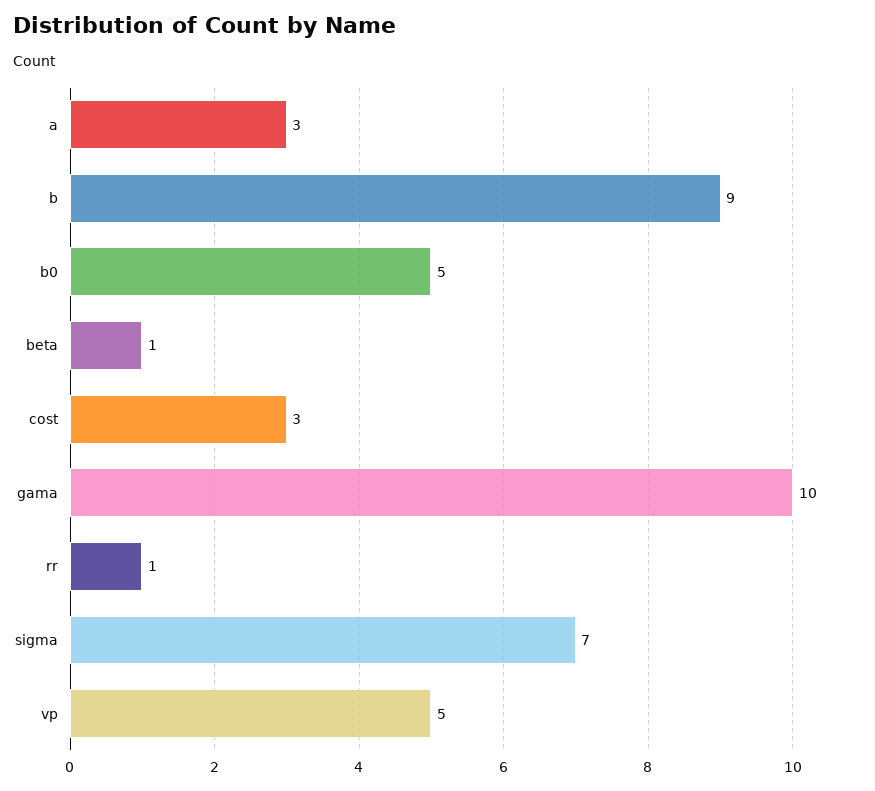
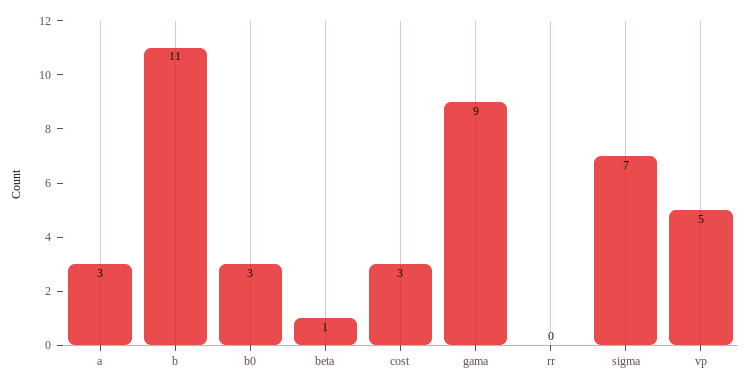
  {
    "a": 3,
-   "b": 9,
+   "b": 11,
-   "b0": 5,
+   "b0": 3,
    "beta": 1,
    "cost": 3,
-   "gama": 10,
+   "gama": 9,
-   "rr": 1,
+   "rr": 0,
    "sigma": 7,
    "vp": 5
  }

